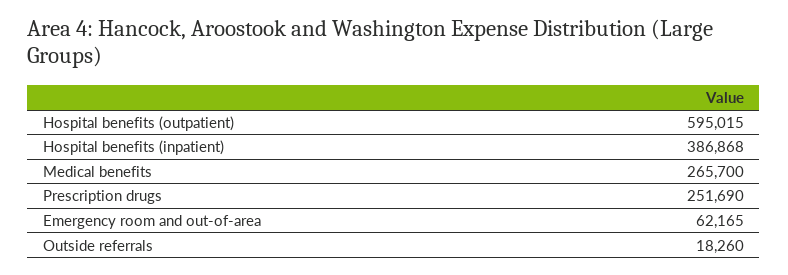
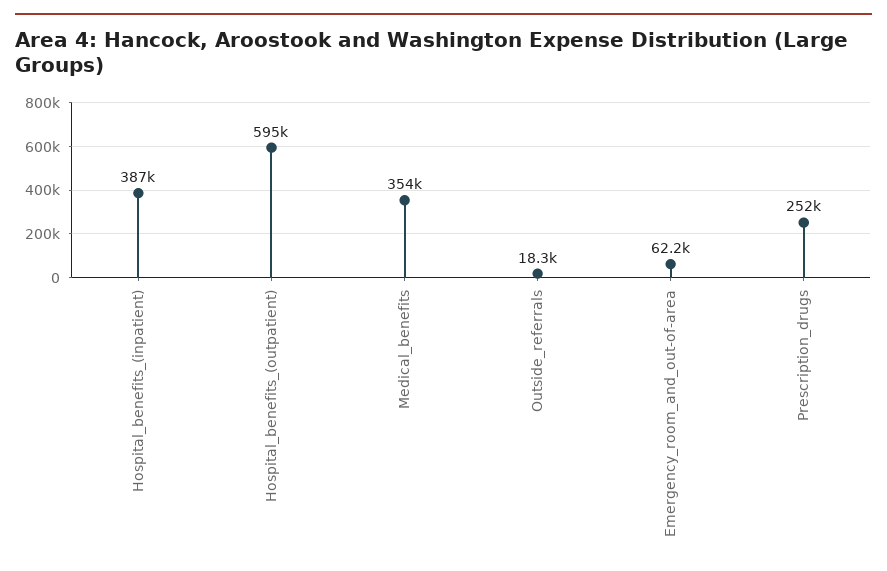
  {
    "Hospital benefits (outpatient)": 595015,
    "Hospital benefits (inpatient)": 386868,
-   "Medical benefits": 265700,
+   "Medical benefits": 354000,
    "Prescription drugs": 251690,
    "Emergency room and out-of-area": 62165,
    "Outside referrals": 18260
  }

